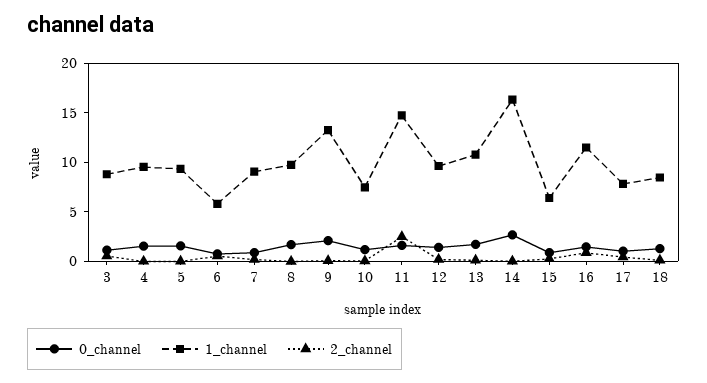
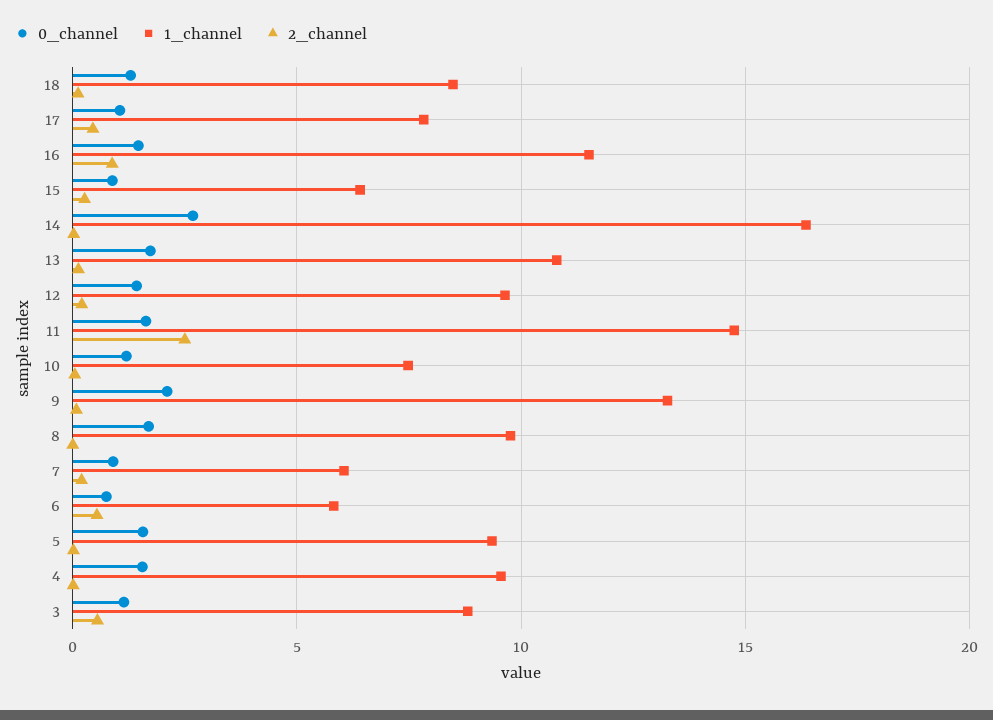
  {
    "0_channel": {
      "3": 1,
      "4": 1.5,
      "5": 1.5,
      "6": 1,
      "7": 1,
      "8": 1.5,
      "9": 2,
      "10": 1,
      "11": 1.5,
      "12": 1.5,
      "13": 1.5,
      "14": 2.5,
      "15": 1,
      "16": 1.5,
      "17": 1,
      "18": 1.5
    },
    "1_channel": {
      "3": 9,
      "4": 9.5,
      "5": 9.5,
      "6": 6,
-     "7": 9,
+     "7": 6,
      "8": 10,
      "9": 13.5,
      "10": 7.5,
      "11": 15,
      "12": 9.5,
      "13": 11,
      "14": 16.5,
      "15": 6.5,
      "16": 11.5,
      "17": 8,
      "18": 8.5
    },
    "2_channel": {
      "3": 0.5,
      "4": 0,
      "5": 0,
      "6": 0.5,
      "7": 0,
      "8": 0,
      "9": 0,
      "10": 0,
      "11": 2.5,
      "12": 0,
      "13": 0,
      "14": 0,
      "15": 0.5,
      "16": 1,
      "17": 0.5,
      "18": 0
    }
  }

